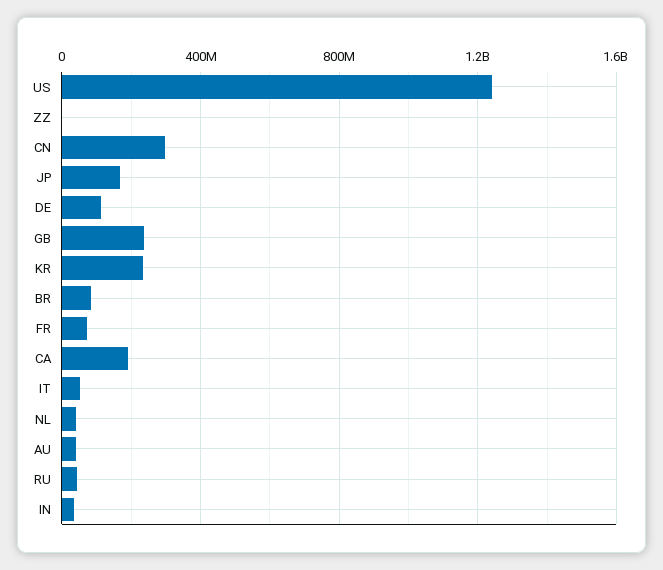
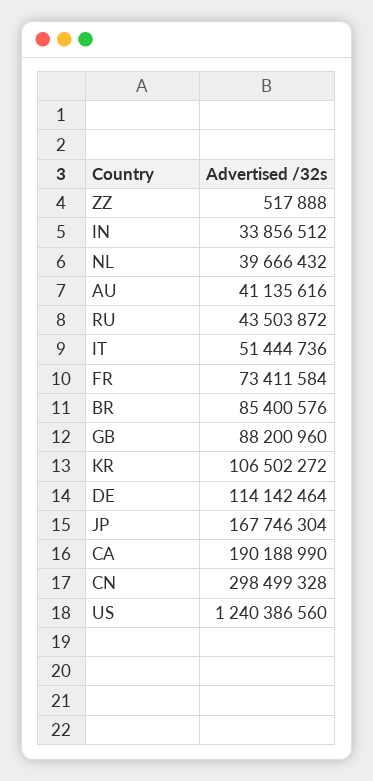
  {
    "US": 1240386560,
    "ZZ": 517888,
    "CN": 298499328,
    "JP": 167746304,
    "DE": 114142464,
-   "GB": 250000000,
+   "GB": 88200960,
-   "KR": 250000000,
+   "KR": 106502272,
    "BR": 85400576,
    "FR": 73411584,
    "CA": 190188990,
    "IT": 51444736,
    "NL": 39666432,
    "AU": 41135616,
    "RU": 43503872,
    "IN": 33856512
  }

